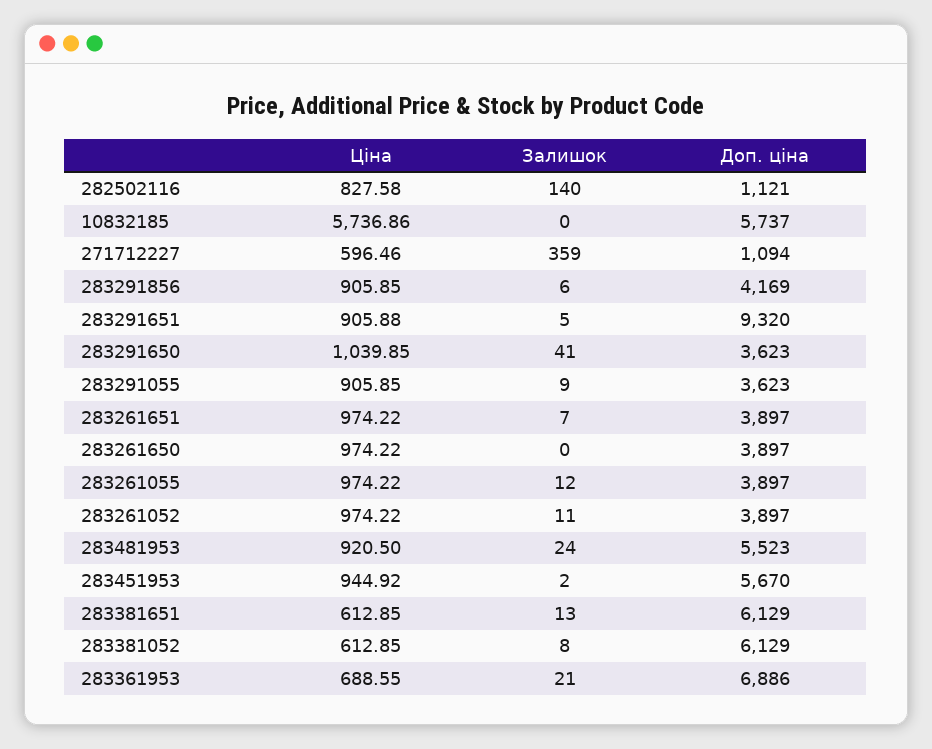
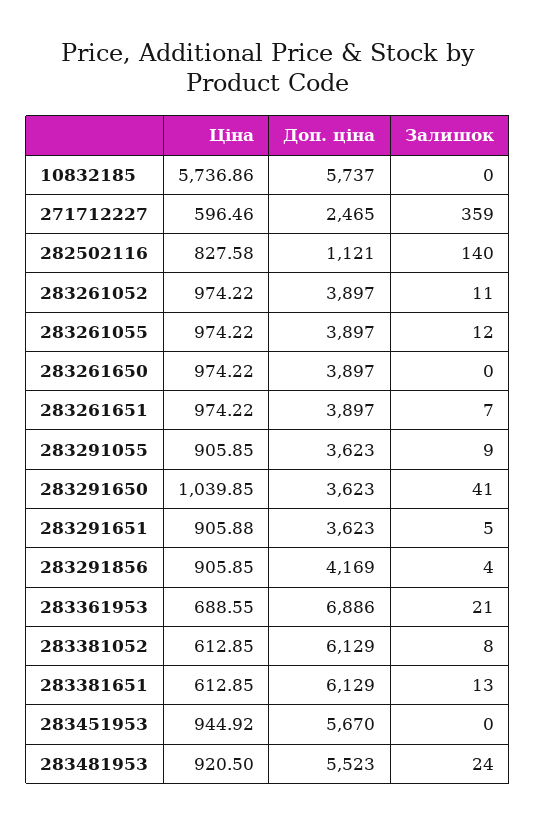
  {
    "Ціна": {
      "282502116": 827.58,
      "10832185": 5736.86,
      "271712227": 596.46,
      "283291856": 905.85,
      "283291651": 905.88,
      "283291650": 1039.85,
      "283291055": 905.85,
      "283261651": 974.22,
      "283261650": 974.22,
      "283261055": 974.22,
      "283261052": 974.22,
      "283481953": 920.5,
      "283451953": 944.92,
      "283381651": 612.85,
      "283381052": 612.85,
      "283361953": 688.55
    },
    "Залишок": {
      "282502116": 140,
      "10832185": 0,
      "271712227": 359,
-     "283291856": 6,
+     "283291856": 4,
      "283291651": 5,
      "283291650": 41,
      "283291055": 9,
      "283261651": 7,
      "283261650": 0,
      "283261055": 12,
      "283261052": 11,
      "283481953": 24,
-     "283451953": 2,
+     "283451953": 0,
      "283381651": 13,
      "283381052": 8,
      "283361953": 21
    },
    "Доп. ціна": {
      "282502116": 1121,
      "10832185": 5737,
-     "271712227": 1094,
+     "271712227": 2465,
      "283291856": 4169,
-     "283291651": 9320,
+     "283291651": 3623,
      "283291650": 3623,
      "283291055": 3623,
      "283261651": 3897,
      "283261650": 3897,
      "283261055": 3897,
      "283261052": 3897,
      "283481953": 5523,
      "283451953": 5670,
      "283381651": 6129,
      "283381052": 6129,
      "283361953": 6886
    }
  }

